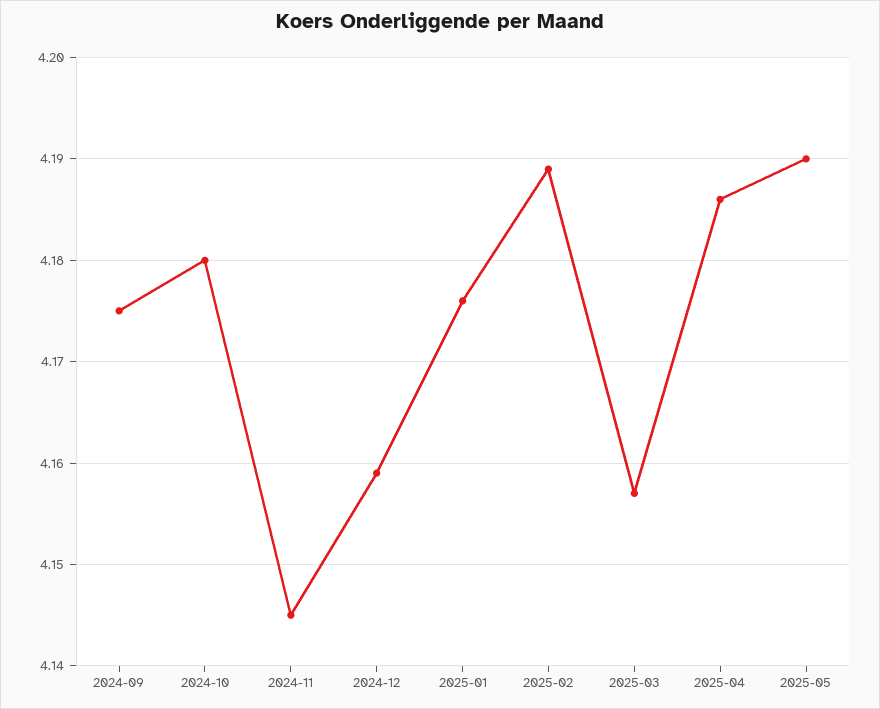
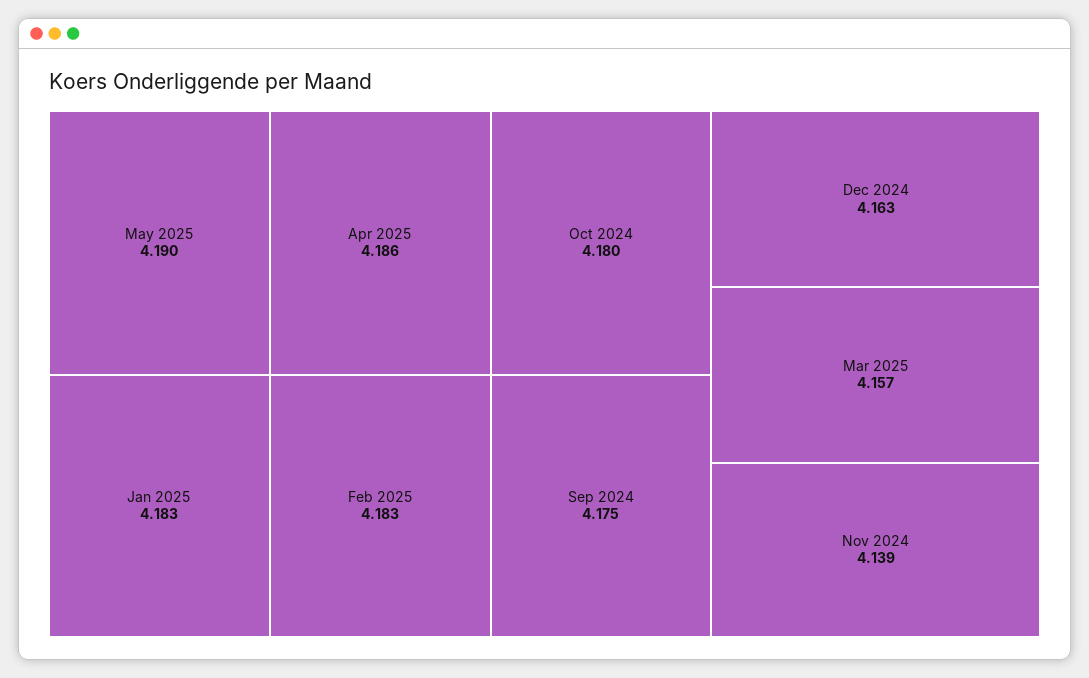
  {
    "2024-09": 4.175,
    "2024-10": 4.18,
-   "2024-11": 4.145,
+   "2024-11": 4.139,
-   "2024-12": 4.159,
+   "2024-12": 4.163,
-   "2025-01": 4.176,
+   "2025-01": 4.183,
-   "2025-02": 4.189,
+   "2025-02": 4.183,
    "2025-03": 4.157,
    "2025-04": 4.186,
    "2025-05": 4.19
  }

